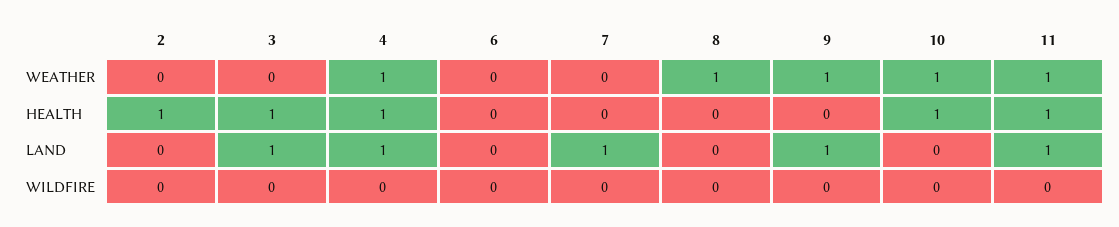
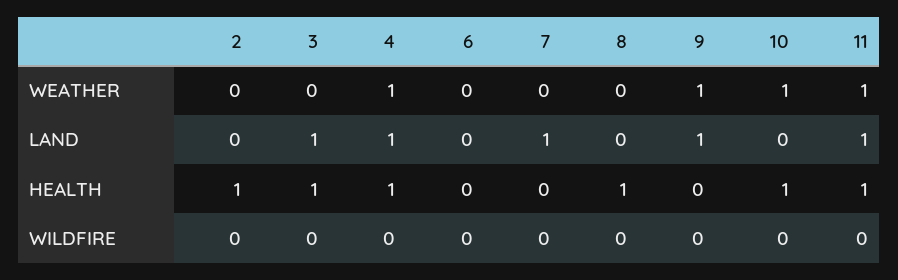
  {
    "2": {
      "WEATHER": 0,
      "HEALTH": 1,
      "LAND": 0,
      "WILDFIRE": 0
    },
    "3": {
      "WEATHER": 0,
      "HEALTH": 1,
      "LAND": 1,
      "WILDFIRE": 0
    },
    "4": {
      "WEATHER": 1,
      "HEALTH": 1,
      "LAND": 1,
      "WILDFIRE": 0
    },
    "6": {
      "WEATHER": 0,
      "HEALTH": 0,
      "LAND": 0,
      "WILDFIRE": 0
    },
    "7": {
      "WEATHER": 0,
      "HEALTH": 0,
      "LAND": 1,
      "WILDFIRE": 0
    },
    "8": {
-     "WEATHER": 1,
+     "WEATHER": 0,
-     "HEALTH": 0,
+     "HEALTH": 1,
      "LAND": 0,
      "WILDFIRE": 0
    },
    "9": {
      "WEATHER": 1,
      "HEALTH": 0,
      "LAND": 1,
      "WILDFIRE": 0
    },
    "10": {
      "WEATHER": 1,
      "HEALTH": 1,
      "LAND": 0,
      "WILDFIRE": 0
    },
    "11": {
      "WEATHER": 1,
      "HEALTH": 1,
      "LAND": 1,
      "WILDFIRE": 0
    }
  }

